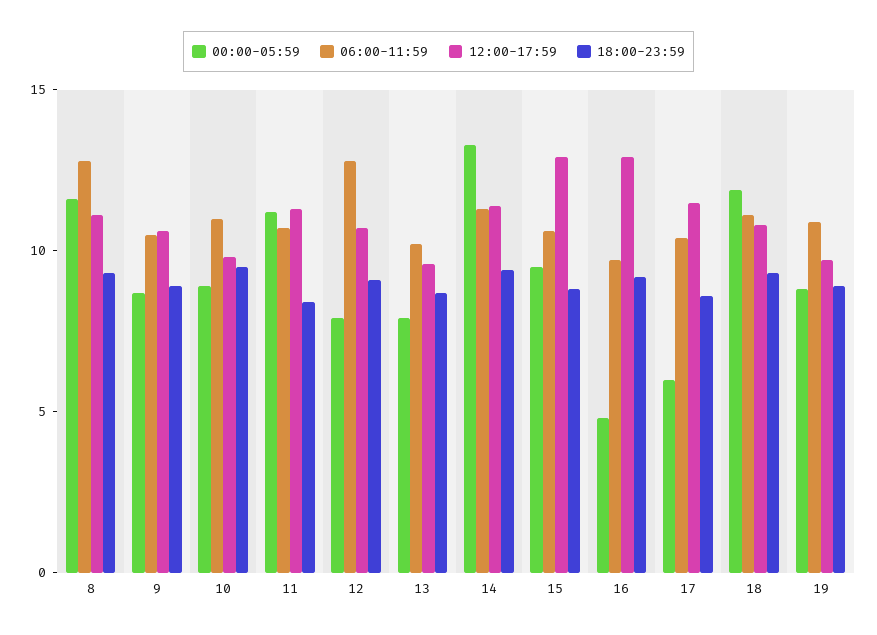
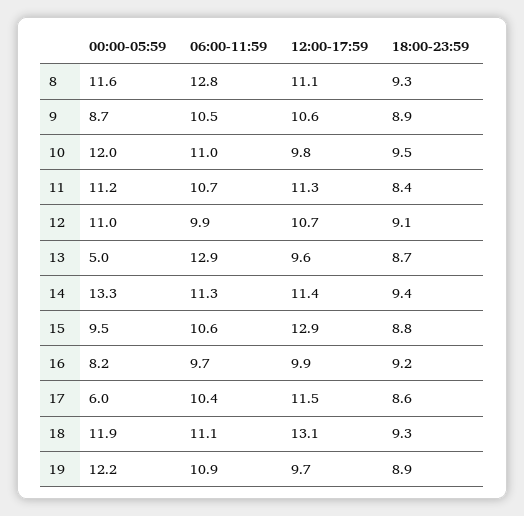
  {
    "00:00-05:59": {
      "8": 11.6,
      "9": 8.7,
-     "10": 9,
+     "10": 12,
      "11": 11.2,
-     "12": 8,
+     "12": 11,
-     "13": 8,
+     "13": 5,
      "14": 13.3,
      "15": 9.5,
-     "16": 5,
+     "16": 8.2,
      "17": 6,
      "18": 11.9,
-     "19": 9
+     "19": 12.2
    },
    "06:00-11:59": {
      "8": 12.8,
      "9": 10.5,
      "10": 11,
      "11": 10.7,
-     "12": 13,
+     "12": 9.9,
-     "13": 10,
+     "13": 12.9,
      "14": 11.3,
      "15": 10.6,
      "16": 9.7,
      "17": 10.4,
      "18": 11.1,
      "19": 10.9
    },
    "12:00-17:59": {
      "8": 11.1,
      "9": 10.6,
      "10": 9.8,
      "11": 11.3,
      "12": 10.7,
      "13": 9.6,
      "14": 11.4,
      "15": 12.9,
-     "16": 13,
+     "16": 9.9,
      "17": 11.5,
-     "18": 11,
+     "18": 13.1,
      "19": 9.7
    },
    "18:00-23:59": {
      "8": 9.3,
      "9": 8.9,
      "10": 9.5,
      "11": 8.4,
      "12": 9.1,
      "13": 8.7,
      "14": 9.4,
      "15": 8.8,
      "16": 9.2,
      "17": 8.6,
      "18": 9.3,
      "19": 8.9
    }
  }

